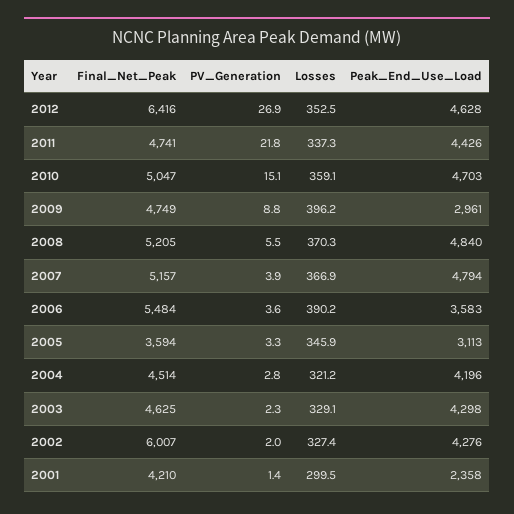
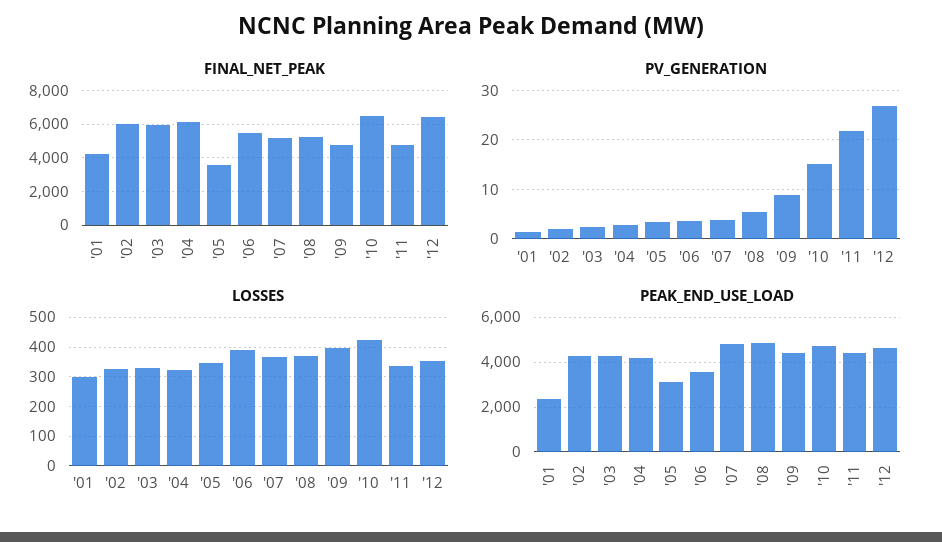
  {
    "Final_Net_Peak": {
      "2012": 6416,
      "2011": 4741,
-     "2010": 5047,
+     "2010": 6500,
      "2009": 4749,
      "2008": 5205,
      "2007": 5157,
      "2006": 5484,
      "2005": 3594,
-     "2004": 4514,
+     "2004": 6000,
-     "2003": 4625,
+     "2003": 6000,
      "2002": 6007,
      "2001": 4210
    },
    "PV_Generation": {
      "2012": 26.9,
      "2011": 21.8,
      "2010": 15.1,
      "2009": 8.8,
      "2008": 5.5,
      "2007": 3.9,
      "2006": 3.6,
      "2005": 3.3,
      "2004": 2.8,
      "2003": 2.3,
      "2002": 2,
      "2001": 1.4
    },
    "Losses": {
      "2012": 352.5,
      "2011": 337.3,
-     "2010": 359.1,
+     "2010": 425,
      "2009": 396.2,
      "2008": 370.3,
      "2007": 366.9,
      "2006": 390.2,
      "2005": 345.9,
      "2004": 321.2,
      "2003": 329.1,
      "2002": 327.4,
      "2001": 299.5
    },
    "Peak_End_Use_Load": {
      "2012": 4628,
      "2011": 4426,
      "2010": 4703,
-     "2009": 2961,
+     "2009": 4500,
      "2008": 4840,
      "2007": 4794,
      "2006": 3583,
      "2005": 3113,
      "2004": 4196,
      "2003": 4298,
      "2002": 4276,
      "2001": 2358
    }
  }

